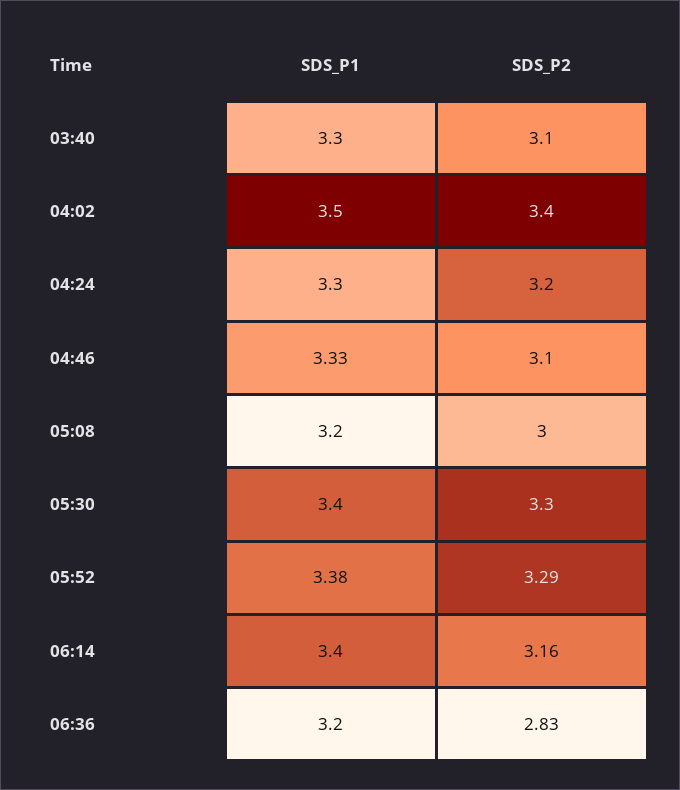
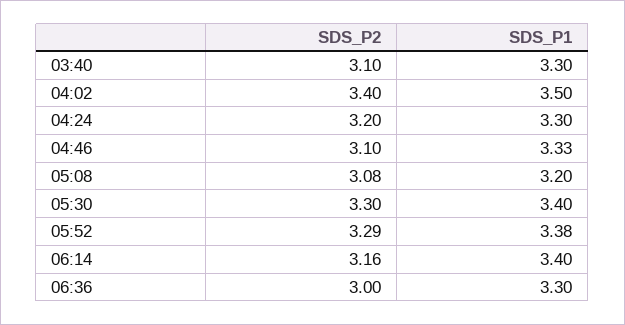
  {
    "SDS_P1": {
      "03:40": 3.3,
      "04:02": 3.5,
      "04:24": 3.3,
      "04:46": 3.33,
      "05:08": 3.2,
      "05:30": 3.4,
      "05:52": 3.38,
      "06:14": 3.4,
-     "06:36": 3.2
+     "06:36": 3.3
    },
    "SDS_P2": {
      "03:40": 3.1,
      "04:02": 3.4,
      "04:24": 3.2,
      "04:46": 3.1,
-     "05:08": 3,
+     "05:08": 3.08,
      "05:30": 3.3,
      "05:52": 3.29,
      "06:14": 3.16,
-     "06:36": 2.83
+     "06:36": 3
    }
  }

